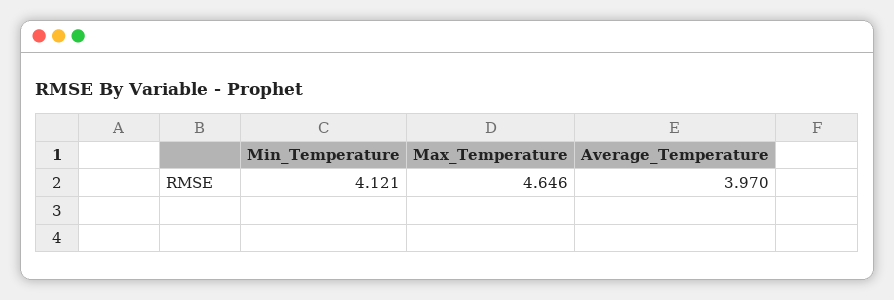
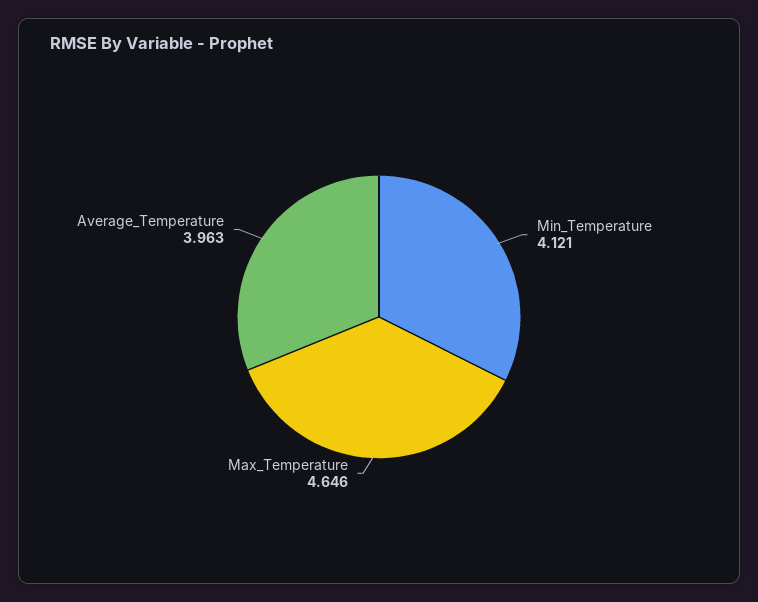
  {
    "Min_Temperature": 4.121,
    "Max_Temperature": 4.646,
-   "Average_Temperature": 3.97
+   "Average_Temperature": 3.963
  }

